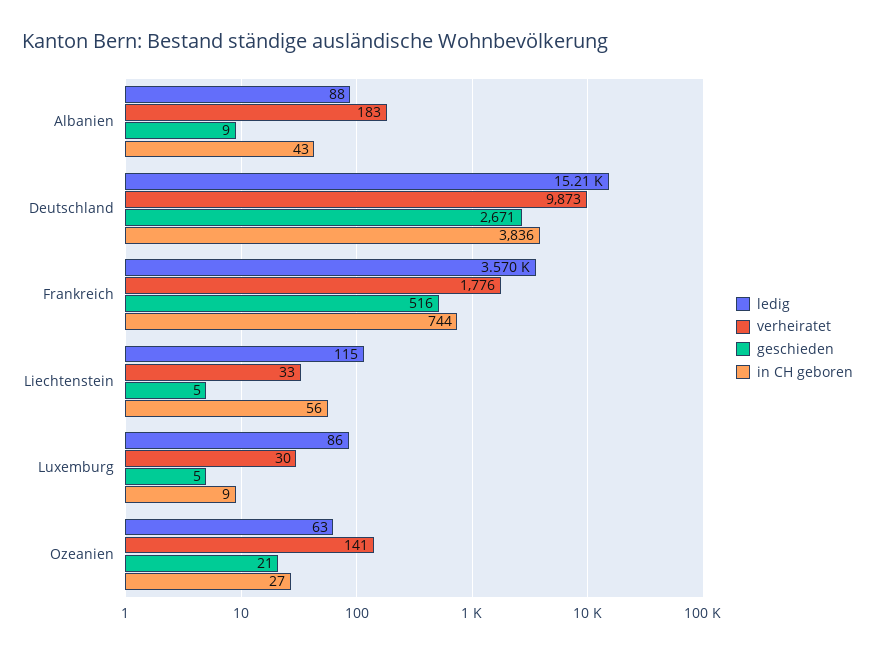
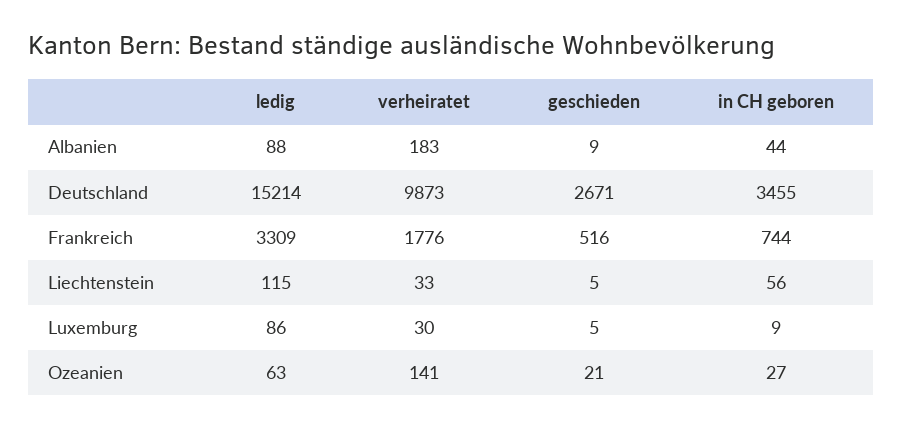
  {
    "ledig": {
      "Albanien": 88,
      "Deutschland": 15214,
-     "Frankreich": 3570,
+     "Frankreich": 3309,
      "Liechtenstein": 115,
      "Luxemburg": 86,
      "Ozeanien": 63
    },
    "verheiratet": {
      "Albanien": 183,
      "Deutschland": 9873,
      "Frankreich": 1776,
      "Liechtenstein": 33,
      "Luxemburg": 30,
      "Ozeanien": 141
    },
    "geschieden": {
      "Albanien": 9,
      "Deutschland": 2671,
      "Frankreich": 516,
      "Liechtenstein": 5,
      "Luxemburg": 5,
      "Ozeanien": 21
    },
    "in CH geboren": {
-     "Albanien": 43,
+     "Albanien": 44,
-     "Deutschland": 3836,
+     "Deutschland": 3455,
      "Frankreich": 744,
      "Liechtenstein": 56,
      "Luxemburg": 9,
      "Ozeanien": 27
    }
  }

